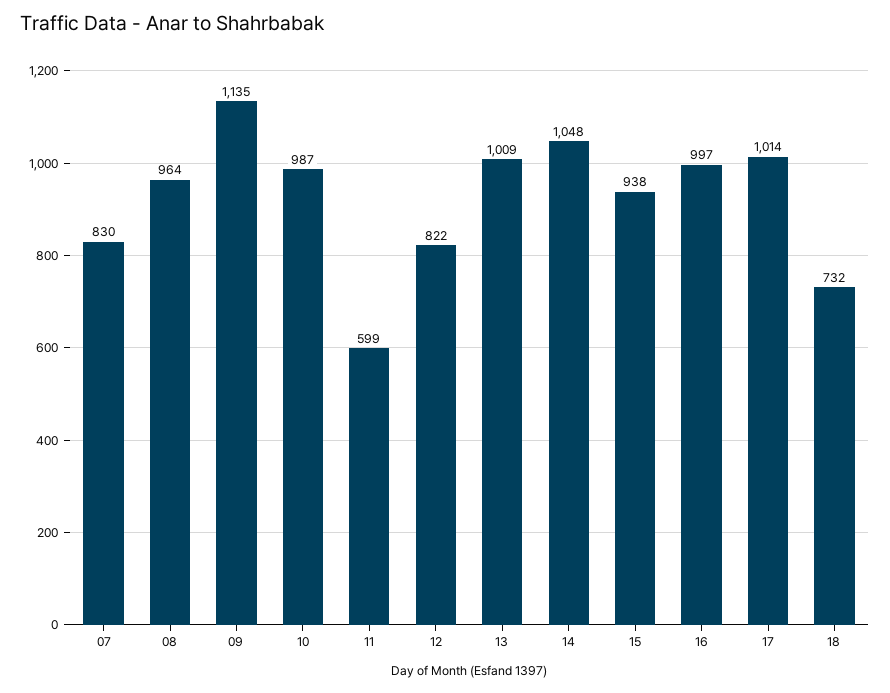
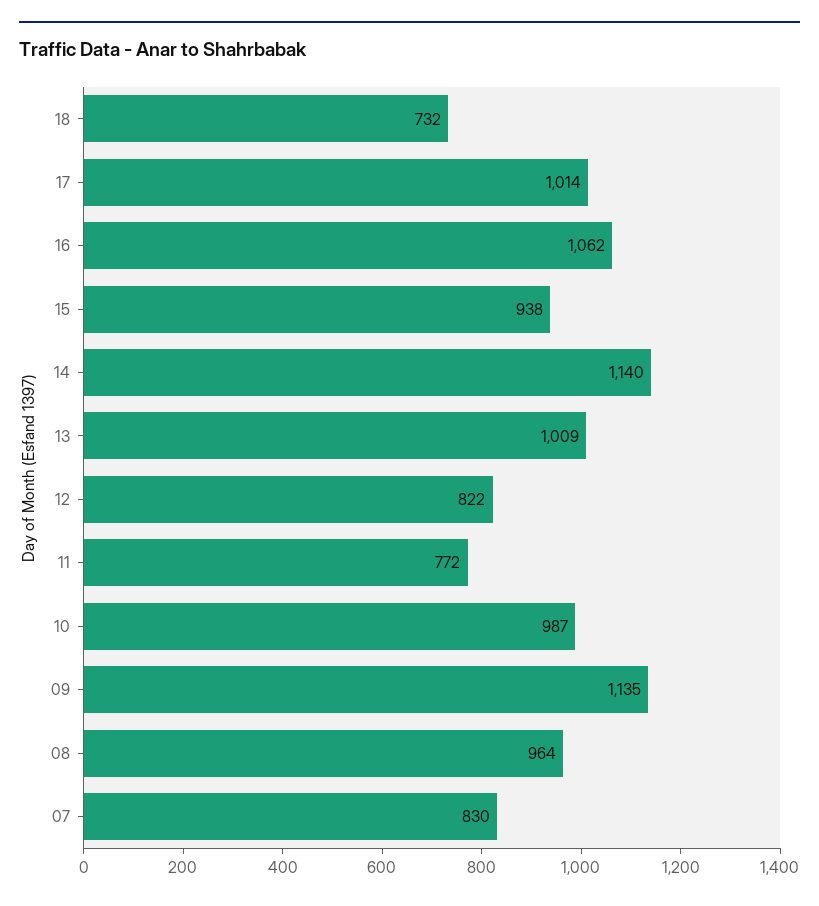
  {
    "07": 830,
    "08": 964,
    "09": 1135,
    "10": 987,
-   "11": 599,
+   "11": 772,
    "12": 822,
    "13": 1009,
-   "14": 1048,
+   "14": 1140,
    "15": 938,
-   "16": 997,
+   "16": 1062,
    "17": 1014,
    "18": 732
  }

